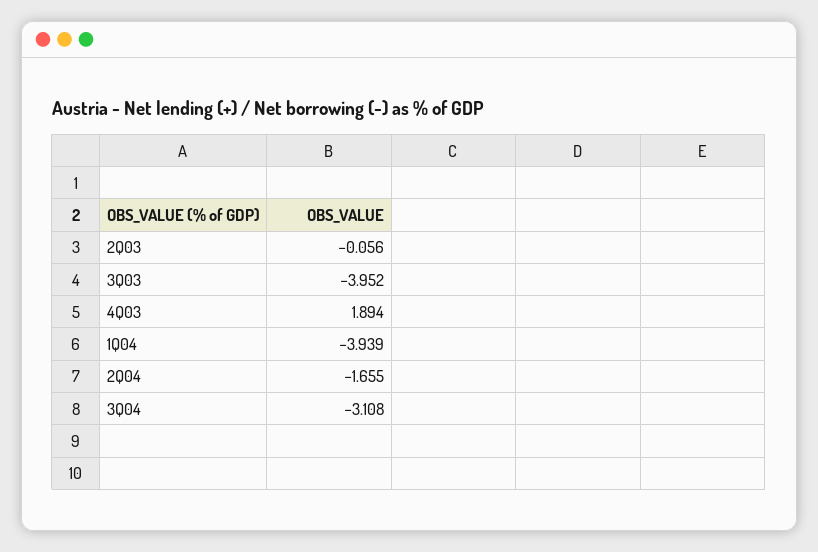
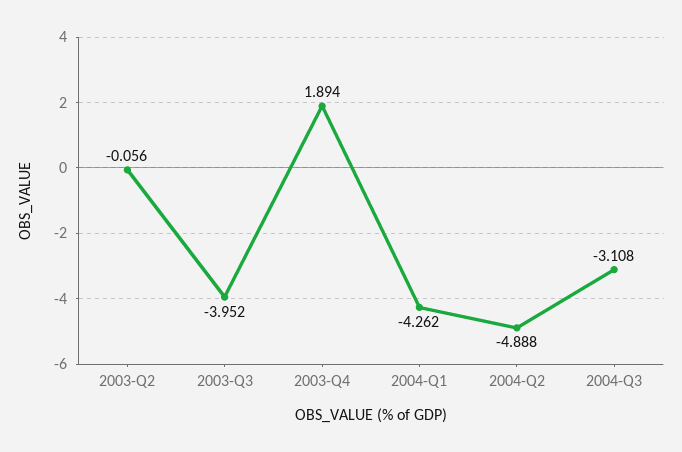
  {
    "2Q03": -0.056,
    "3Q03": -3.952,
    "4Q03": 1.894,
-   "1Q04": -3.939,
+   "1Q04": -4.262,
-   "2Q04": -1.655,
+   "2Q04": -4.888,
    "3Q04": -3.108
  }

